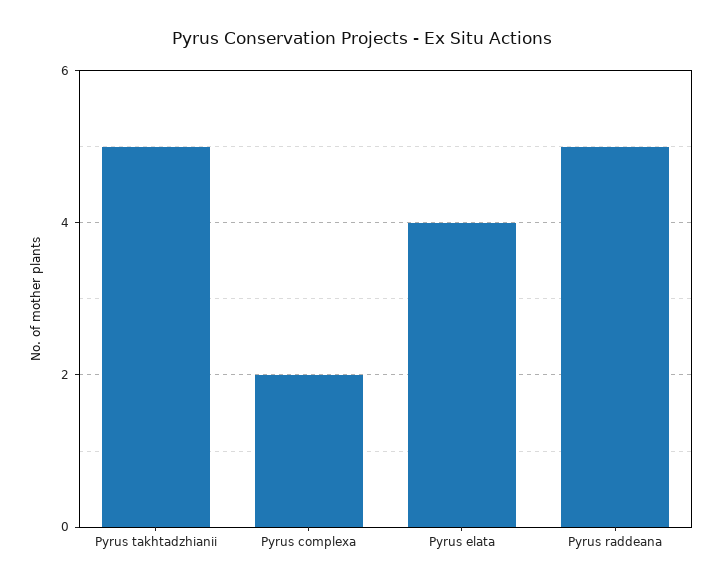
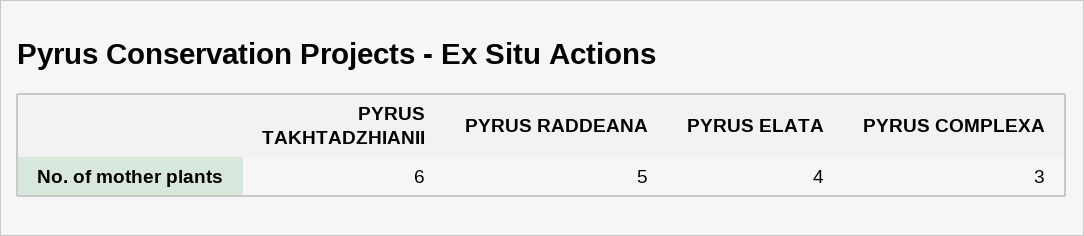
  {
-   "Pyrus takhtadzhianii": 5,
+   "Pyrus takhtadzhianii": 6,
-   "Pyrus complexa": 2,
+   "Pyrus complexa": 3,
    "Pyrus elata": 4,
    "Pyrus raddeana": 5
  }

